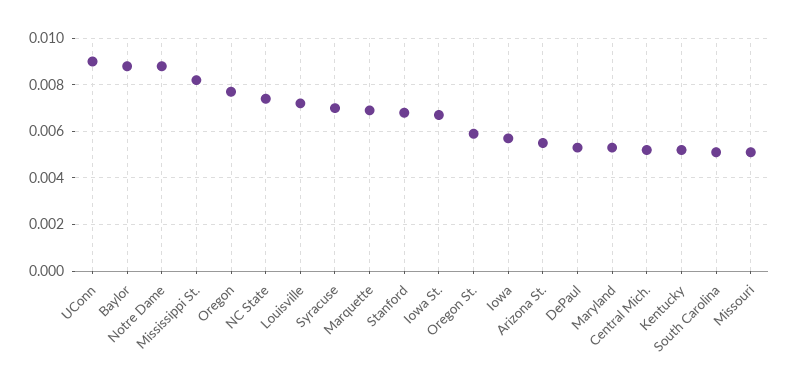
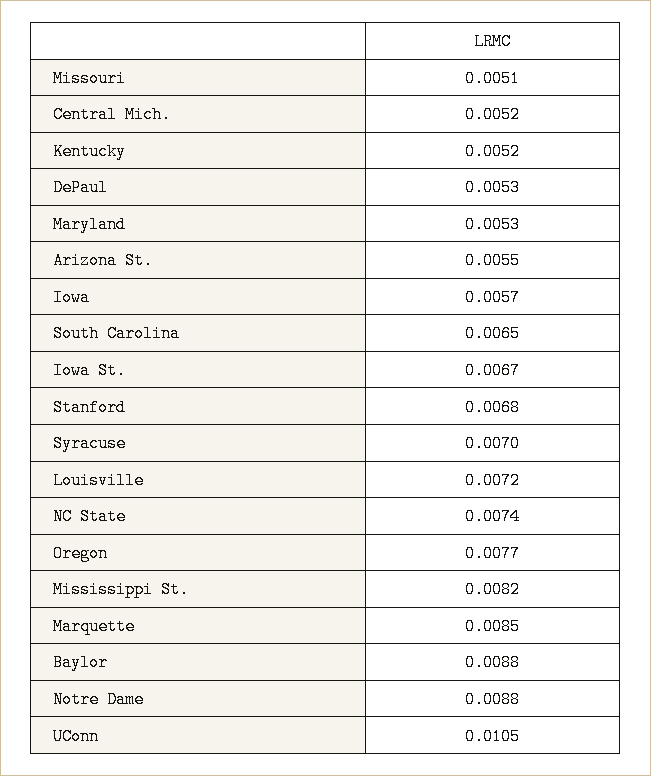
  {
-   "UConn": 0.009,
+   "UConn": 0.0105,
    "Baylor": 0.0088,
    "Notre Dame": 0.0088,
    "Mississippi St.": 0.0082,
    "Oregon": 0.0077,
    "NC State": 0.0074,
    "Louisville": 0.0072,
    "Syracuse": 0.007,
-   "Marquette": 0.007,
+   "Marquette": 0.0085,
    "Stanford": 0.0068,
    "Iowa St.": 0.0067,
-   "Oregon St.": 0.006,
    "Iowa": 0.0057,
    "Arizona St.": 0.0055,
    "DePaul": 0.0053,
    "Maryland": 0.0053,
    "Central Mich.": 0.0052,
    "Kentucky": 0.0052,
-   "South Carolina": 0.005,
+   "South Carolina": 0.0065,
    "Missouri": 0.0051
  }

